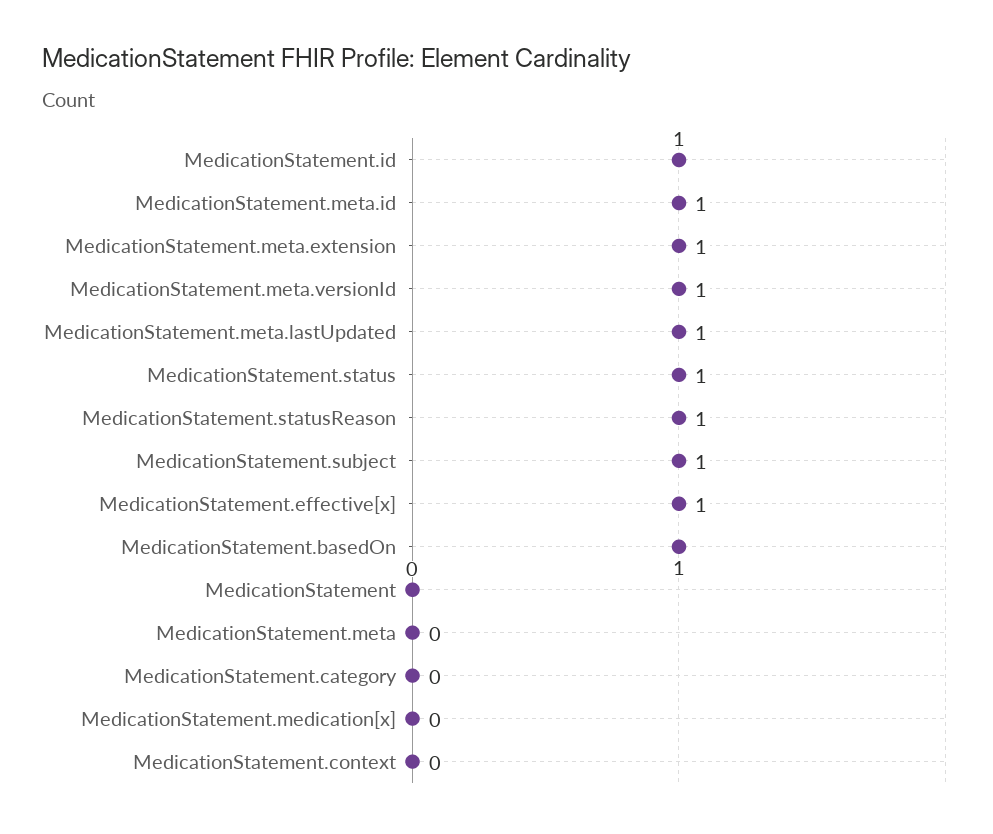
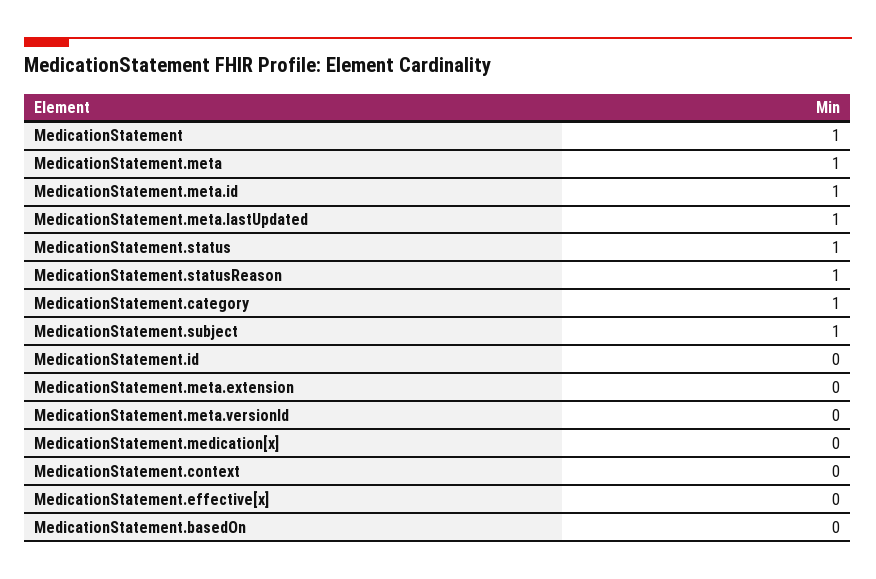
  {
-   "MedicationStatement.id": 1,
+   "MedicationStatement.id": 0,
    "MedicationStatement.meta.id": 1,
-   "MedicationStatement.meta.extension": 1,
+   "MedicationStatement.meta.extension": 0,
-   "MedicationStatement.meta.versionId": 1,
+   "MedicationStatement.meta.versionId": 0,
    "MedicationStatement.meta.lastUpdated": 1,
    "MedicationStatement.status": 1,
    "MedicationStatement.statusReason": 1,
    "MedicationStatement.subject": 1,
-   "MedicationStatement.effective[x]": 1,
+   "MedicationStatement.effective[x]": 0,
-   "MedicationStatement.basedOn": 1,
+   "MedicationStatement.basedOn": 0,
-   "MedicationStatement": 0,
+   "MedicationStatement": 1,
-   "MedicationStatement.meta": 0,
+   "MedicationStatement.meta": 1,
-   "MedicationStatement.category": 0,
+   "MedicationStatement.category": 1,
    "MedicationStatement.medication[x]": 0,
    "MedicationStatement.context": 0
  }

